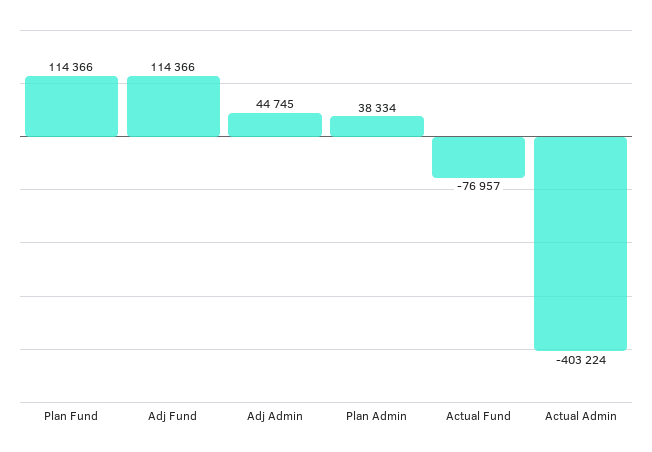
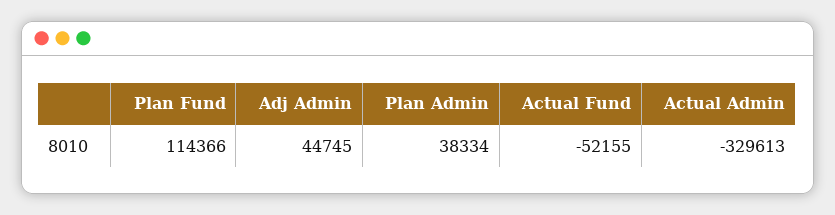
  {
    "Plan Fund": 114366,
-   "Adj Fund": 114366,
    "Adj Admin": 44745,
    "Plan Admin": 38334,
-   "Actual Fund": -76957,
+   "Actual Fund": -52155,
-   "Actual Admin": -403224
+   "Actual Admin": -329613
  }

